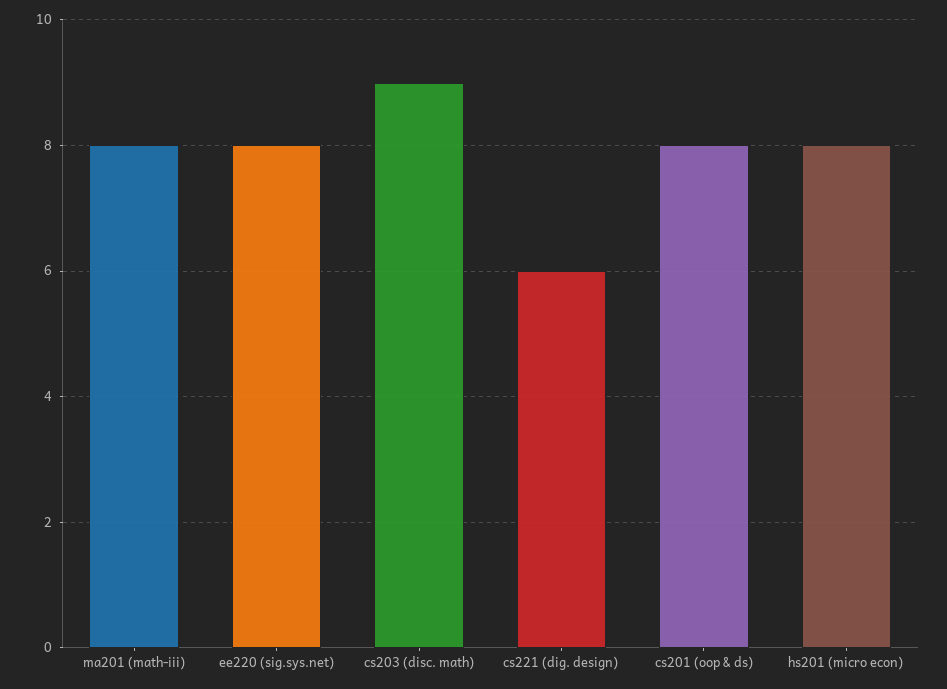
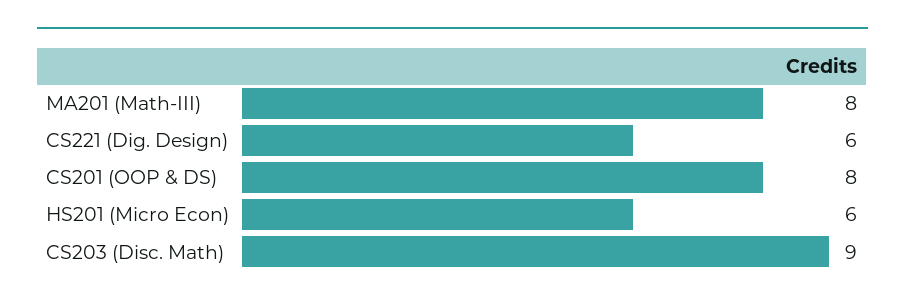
  {
    "ma201 (math-iii)": 8,
-   "ee220 (sig.sys.net)": 8,
    "cs203 (disc. math)": 9,
    "cs221 (dig. design)": 6,
    "cs201 (oop & ds)": 8,
-   "hs201 (micro econ)": 8
+   "hs201 (micro econ)": 6
  }

